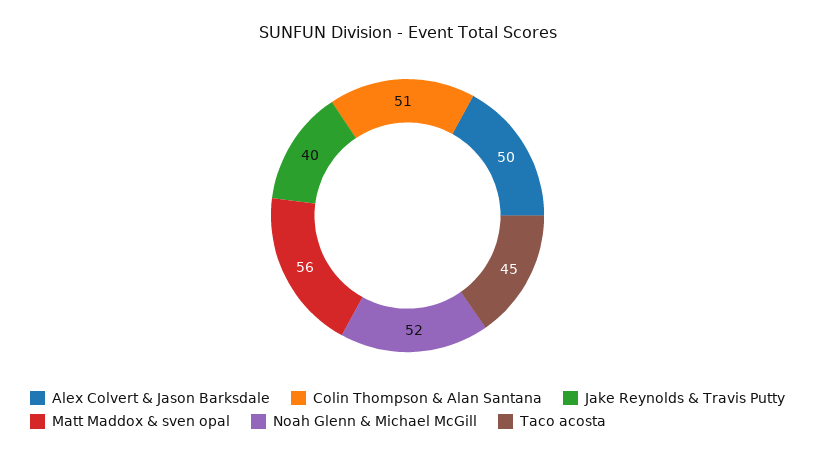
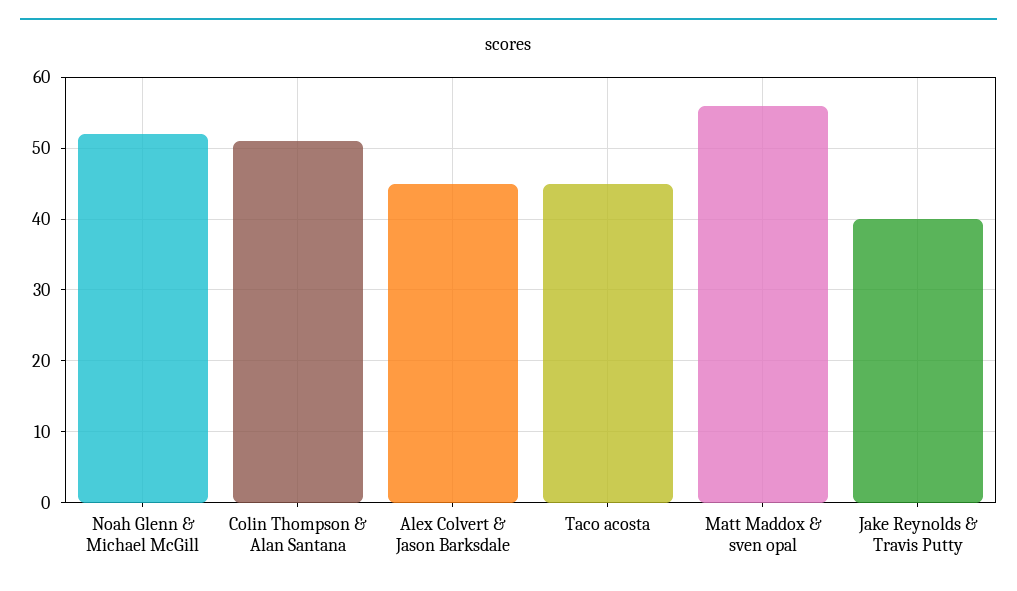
  {
-   "Alex Colvert & Jason Barksdale": 50,
+   "Alex Colvert & Jason Barksdale": 45,
    "Colin Thompson & Alan Santana": 51,
    "Jake Reynolds & Travis Putty": 40,
    "Matt Maddox & sven opal": 56,
    "Noah Glenn & Michael McGill": 52,
    "Taco acosta": 45
  }

